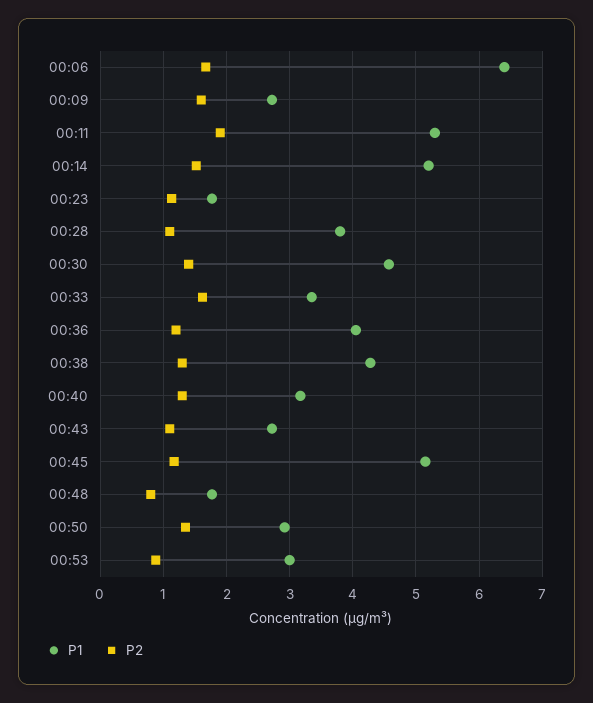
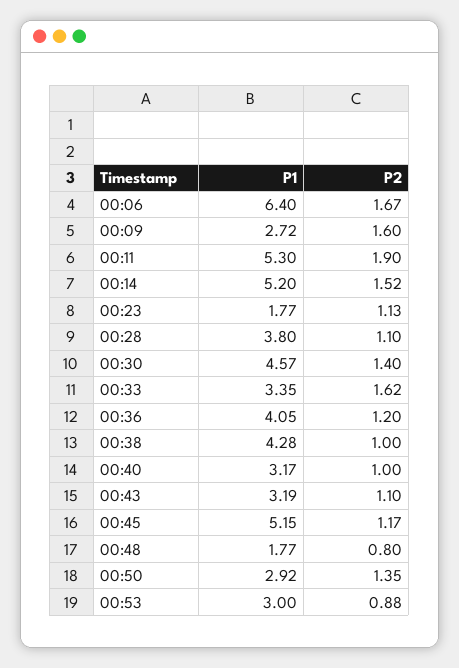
  {
    "P1": {
      "00:06": 6.4,
      "00:09": 2.72,
      "00:11": 5.3,
      "00:14": 5.2,
      "00:23": 1.77,
      "00:28": 3.8,
      "00:30": 4.57,
      "00:33": 3.35,
      "00:36": 4.05,
      "00:38": 4.28,
      "00:40": 3.17,
-     "00:43": 2.7,
+     "00:43": 3.19,
      "00:45": 5.15,
      "00:48": 1.77,
      "00:50": 2.92,
      "00:53": 3
    },
    "P2": {
      "00:06": 1.67,
      "00:09": 1.6,
      "00:11": 1.9,
      "00:14": 1.52,
      "00:23": 1.13,
      "00:28": 1.1,
      "00:30": 1.4,
      "00:33": 1.62,
      "00:36": 1.2,
-     "00:38": 1.3,
+     "00:38": 1,
-     "00:40": 1.3,
+     "00:40": 1,
      "00:43": 1.1,
      "00:45": 1.17,
      "00:48": 0.8,
      "00:50": 1.35,
      "00:53": 0.88
    }
  }

